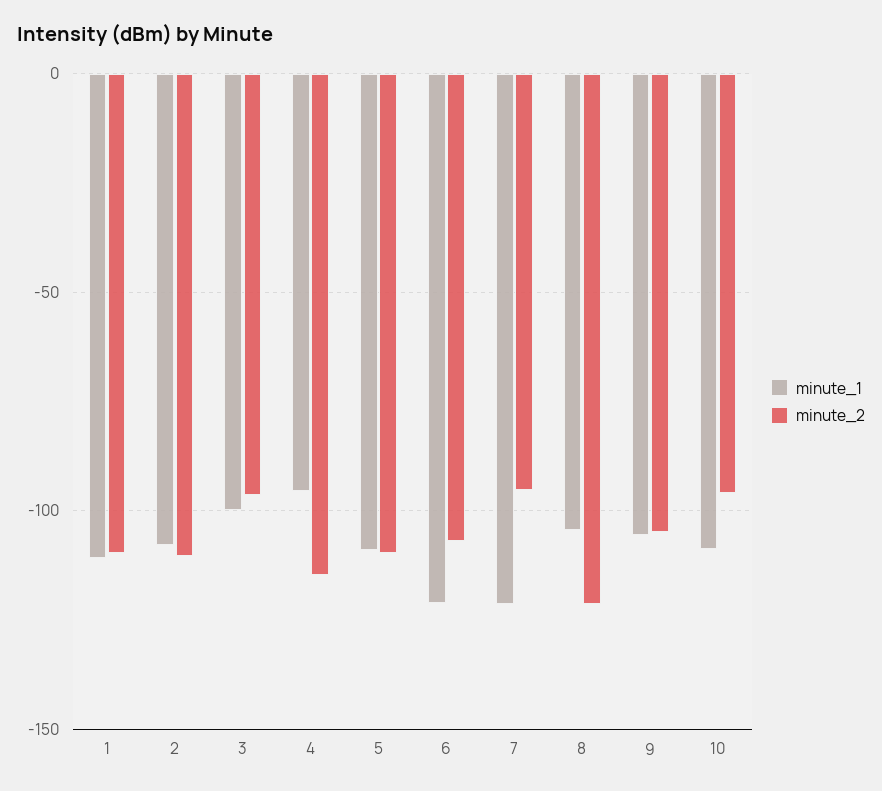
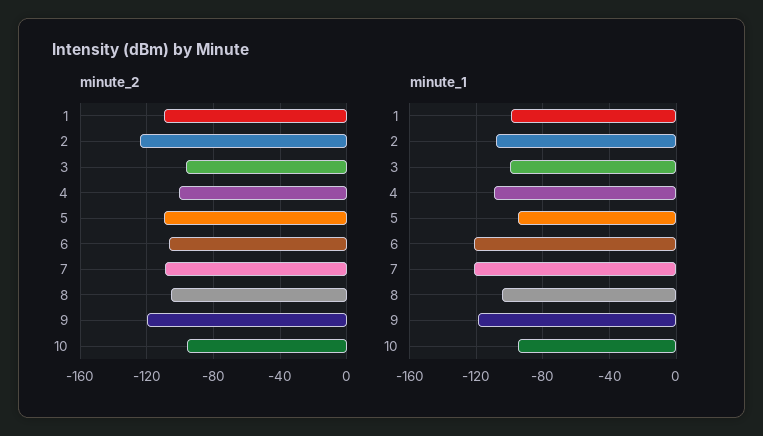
  {
    "minute_1": {
-     "1": -110,
+     "1": -100,
      "2": -110,
      "3": -100,
-     "4": -95,
+     "4": -110,
-     "5": -110,
+     "5": -95,
      "6": -120,
      "7": -120,
      "8": -105,
-     "9": -105,
+     "9": -120,
-     "10": -110
+     "10": -95
    },
    "minute_2": {
      "1": -110,
-     "2": -110,
+     "2": -125,
      "3": -95,
-     "4": -115,
+     "4": -100,
      "5": -110,
      "6": -105,
-     "7": -95,
+     "7": -110,
-     "8": -120,
+     "8": -105,
-     "9": -105,
+     "9": -120,
      "10": -95
    }
  }

